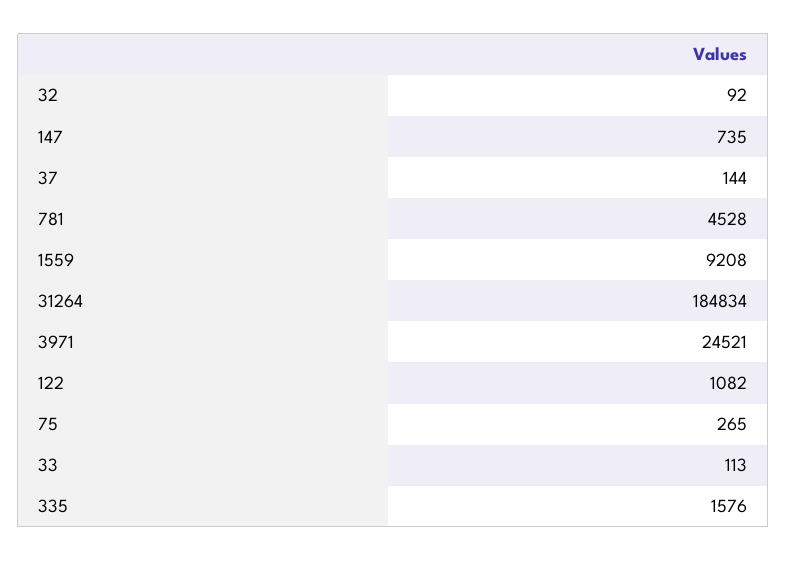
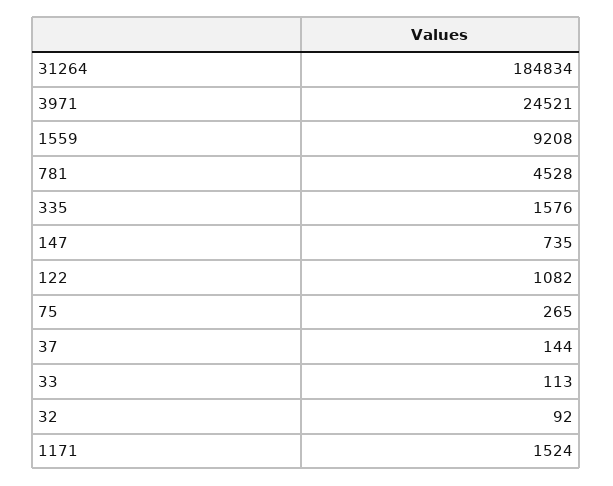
  {
    "32": 92,
    "147": 735,
    "37": 144,
    "781": 4528,
    "1559": 9208,
    "31264": 184834,
    "3971": 24521,
    "122": 1082,
    "75": 265,
    "33": 113,
-   "335": 1576
+   "335": 1576,
+   "1171": 1524
  }

